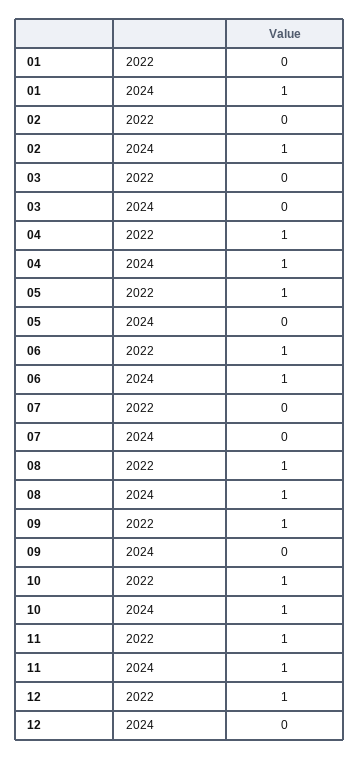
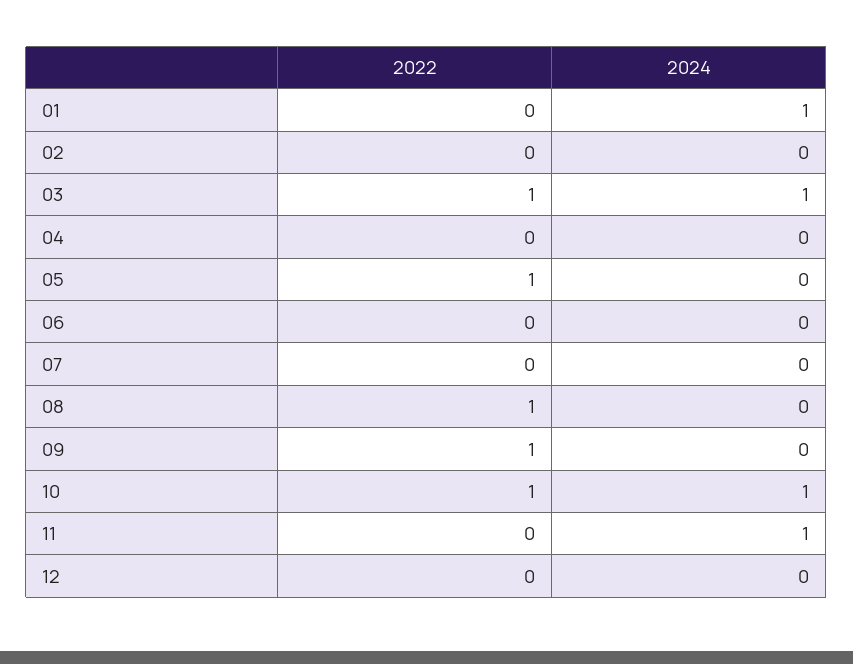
  {
    "01": {
      "2022": 0,
      "2024": 1
    },
    "02": {
      "2022": 0,
-     "2024": 1
+     "2024": 0
    },
    "03": {
-     "2022": 0,
+     "2022": 1,
-     "2024": 0
+     "2024": 1
    },
    "04": {
-     "2022": 1,
+     "2022": 0,
-     "2024": 1
+     "2024": 0
    },
    "05": {
      "2022": 1,
      "2024": 0
    },
    "06": {
-     "2022": 1,
+     "2022": 0,
-     "2024": 1
+     "2024": 0
    },
    "07": {
      "2022": 0,
      "2024": 0
    },
    "08": {
      "2022": 1,
-     "2024": 1
+     "2024": 0
    },
    "09": {
      "2022": 1,
      "2024": 0
    },
    "10": {
      "2022": 1,
      "2024": 1
    },
    "11": {
-     "2022": 1,
+     "2022": 0,
      "2024": 1
    },
    "12": {
-     "2022": 1,
+     "2022": 0,
      "2024": 0
    }
  }

